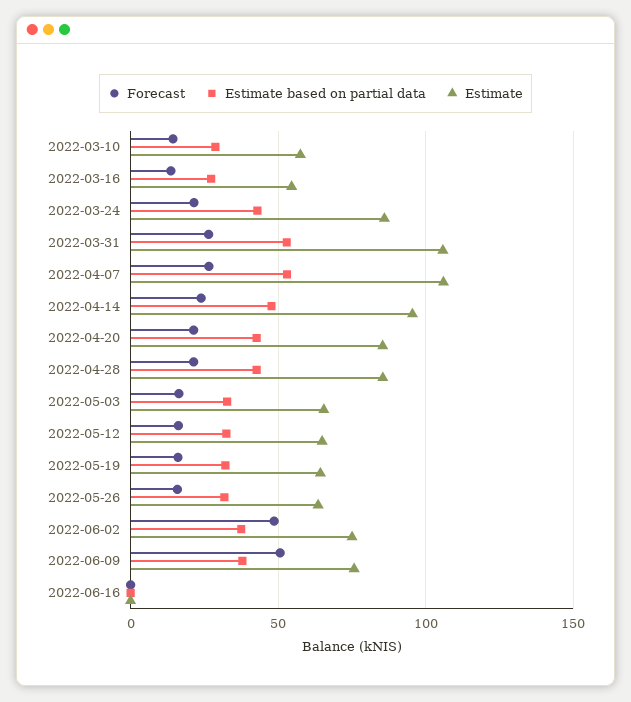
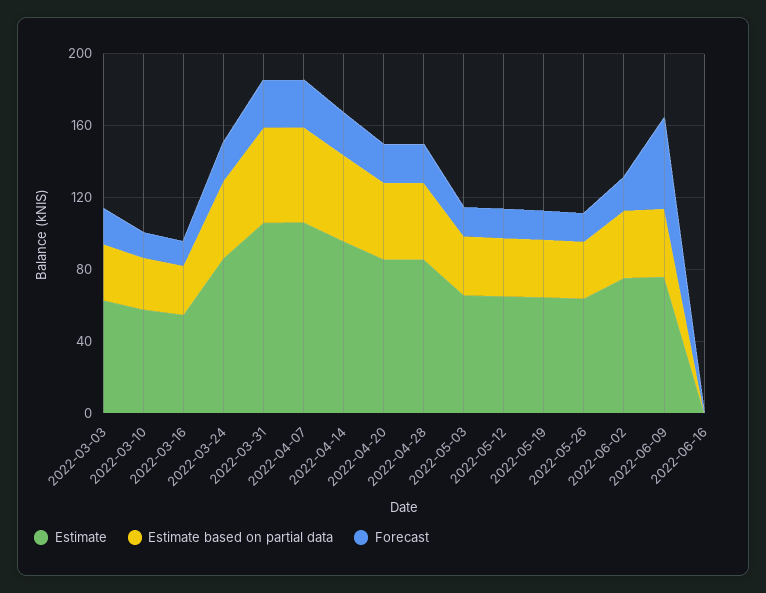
  {
    "Forecast": {
      "2022-03-10": 15,
      "2022-03-16": 15,
      "2022-03-24": 20,
      "2022-03-31": 25,
      "2022-04-07": 25,
      "2022-04-14": 25,
      "2022-04-20": 20,
      "2022-04-28": 20,
      "2022-05-03": 15,
      "2022-05-12": 15,
      "2022-05-19": 15,
      "2022-05-26": 15,
-     "2022-06-02": 50,
+     "2022-06-02": 20,
      "2022-06-09": 50,
-     "2022-06-16": 0
+     "2022-06-16": 0,
+     "2022-03-03": 20
    },
    "Estimate based on partial data": {
      "2022-03-10": 30,
      "2022-03-16": 25,
      "2022-03-24": 45,
      "2022-03-31": 55,
      "2022-04-07": 55,
      "2022-04-14": 50,
      "2022-04-20": 45,
      "2022-04-28": 45,
      "2022-05-03": 35,
      "2022-05-12": 30,
      "2022-05-19": 30,
      "2022-05-26": 30,
      "2022-06-02": 40,
      "2022-06-09": 40,
-     "2022-06-16": 0
+     "2022-06-16": 0,
+     "2022-03-03": 30
    },
    "Estimate": {
      "2022-03-10": 60,
      "2022-03-16": 55,
      "2022-03-24": 85,
      "2022-03-31": 105,
      "2022-04-07": 105,
      "2022-04-14": 95,
      "2022-04-20": 85,
      "2022-04-28": 85,
      "2022-05-03": 65,
      "2022-05-12": 65,
      "2022-05-19": 65,
      "2022-05-26": 65,
      "2022-06-02": 75,
      "2022-06-09": 75,
-     "2022-06-16": 0
+     "2022-06-16": 0,
+     "2022-03-03": 60
    }
  }

